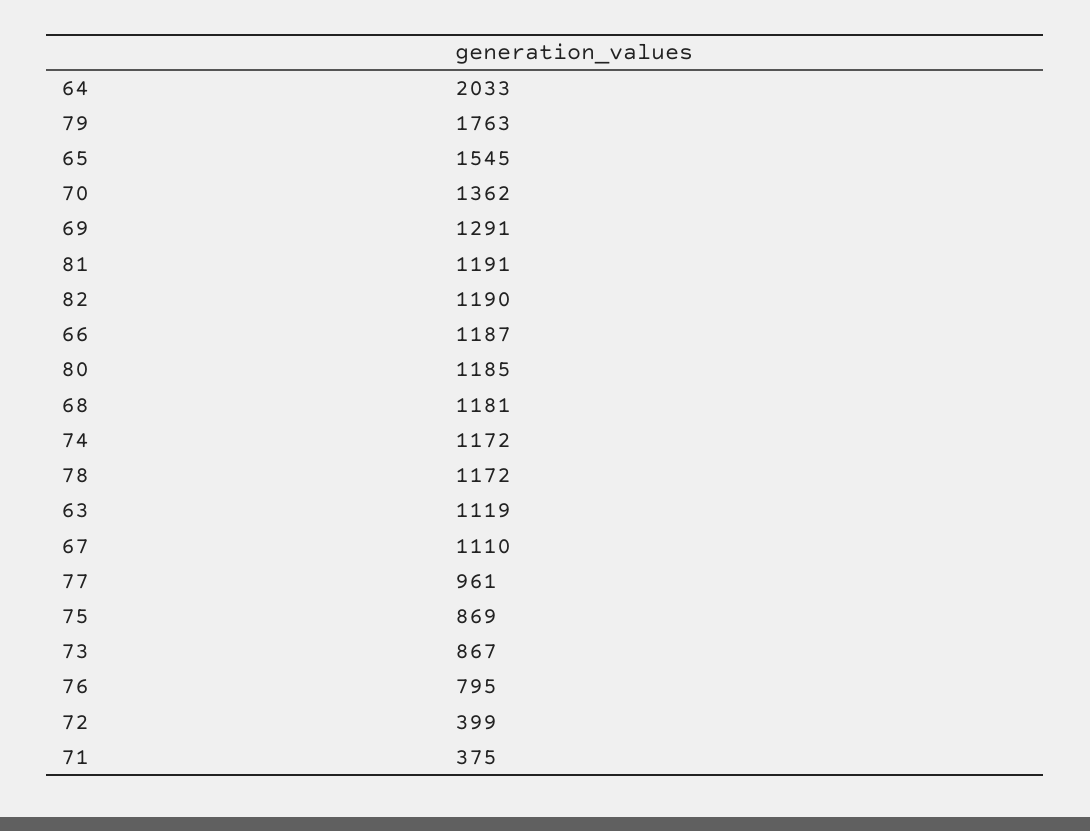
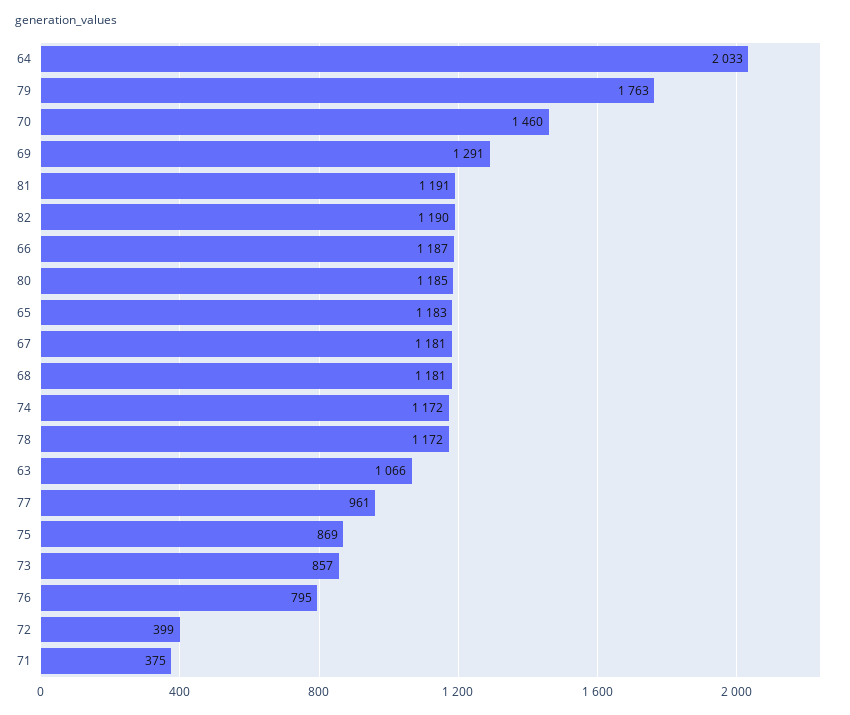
  {
    "64": 2033,
    "79": 1763,
-   "65": 1545,
+   "65": 1183,
-   "70": 1362,
+   "70": 1460,
    "69": 1291,
    "81": 1191,
    "82": 1190,
    "66": 1187,
    "80": 1185,
    "68": 1181,
    "74": 1172,
    "78": 1172,
-   "63": 1119,
+   "63": 1066,
-   "67": 1110,
+   "67": 1181,
    "77": 961,
    "75": 869,
-   "73": 867,
+   "73": 857,
    "76": 795,
    "72": 399,
    "71": 375
  }

